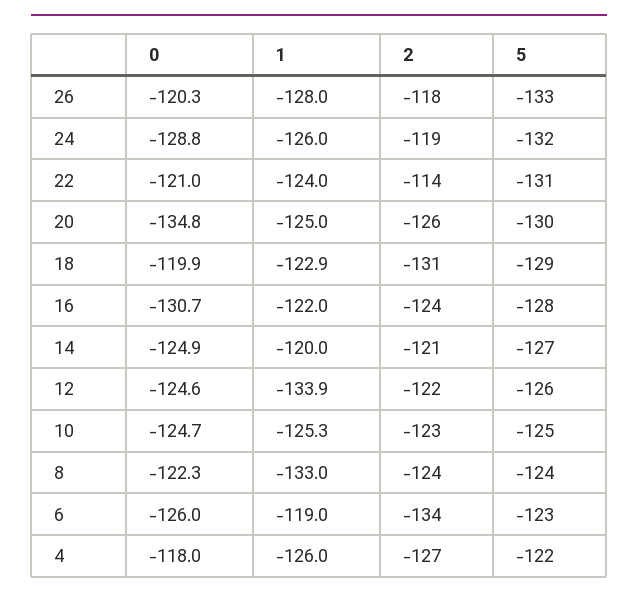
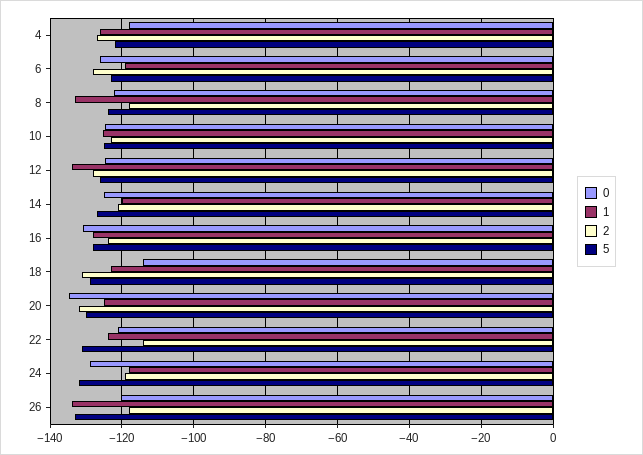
  {
    "0": {
      "26": -120.3,
      "24": -128.8,
      "22": -121,
      "20": -134.8,
-     "18": -119.9,
+     "18": -114,
      "16": -130.7,
      "14": -124.9,
      "12": -124.6,
      "10": -124.7,
      "8": -122.3,
      "6": -126,
      "4": -118
    },
    "1": {
-     "26": -128,
+     "26": -134,
-     "24": -126,
+     "24": -118,
      "22": -124,
      "20": -125,
      "18": -122.9,
-     "16": -122,
+     "16": -128,
      "14": -120,
      "12": -133.9,
      "10": -125.3,
      "8": -133,
      "6": -119,
      "4": -126
    },
    "2": {
      "26": -118,
      "24": -119,
      "22": -114,
-     "20": -126,
+     "20": -132,
      "18": -131,
      "16": -124,
      "14": -121,
-     "12": -122,
+     "12": -128,
      "10": -123,
-     "8": -124,
+     "8": -118,
-     "6": -134,
+     "6": -128,
      "4": -127
    },
    "5": {
      "26": -133,
      "24": -132,
      "22": -131,
      "20": -130,
      "18": -129,
      "16": -128,
      "14": -127,
      "12": -126,
      "10": -125,
      "8": -124,
      "6": -123,
      "4": -122
    }
  }

